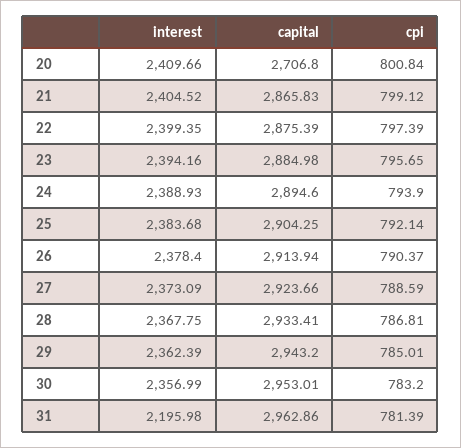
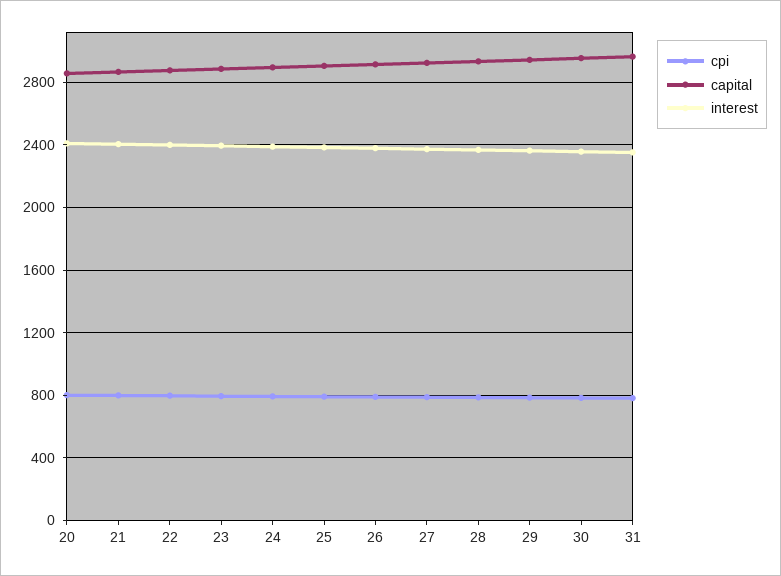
  {
    "interest": {
      "20": 2409.66,
      "21": 2404.52,
      "22": 2399.35,
      "23": 2394.16,
      "24": 2388.93,
      "25": 2383.68,
      "26": 2378.4,
      "27": 2373.09,
      "28": 2367.75,
      "29": 2362.39,
      "30": 2356.99,
-     "31": 2195.98
+     "31": 2350
    },
    "capital": {
-     "20": 2706.8,
+     "20": 2850,
      "21": 2865.83,
      "22": 2875.39,
      "23": 2884.98,
      "24": 2894.6,
      "25": 2904.25,
      "26": 2913.94,
      "27": 2923.66,
      "28": 2933.41,
      "29": 2943.2,
      "30": 2953.01,
      "31": 2962.86
    },
    "cpi": {
      "20": 800.84,
      "21": 799.12,
      "22": 797.39,
      "23": 795.65,
      "24": 793.9,
      "25": 792.14,
      "26": 790.37,
      "27": 788.59,
      "28": 786.81,
      "29": 785.01,
      "30": 783.2,
      "31": 781.39
    }
  }

